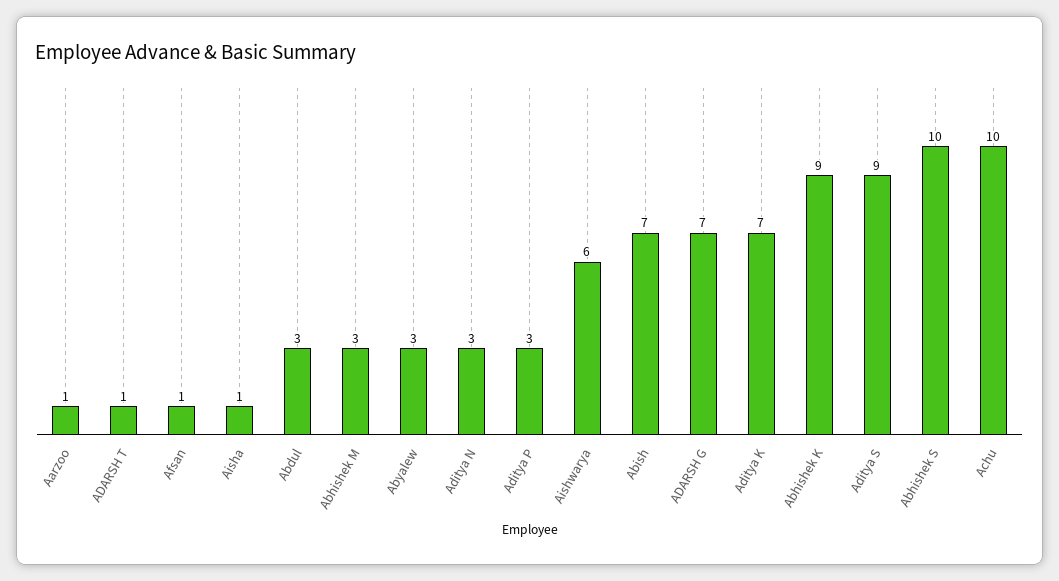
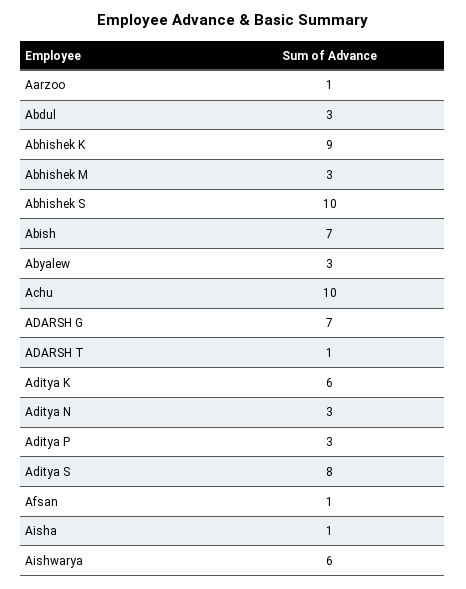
  {
    "Aarzoo": 1,
    "ADARSH T": 1,
    "Afsan": 1,
    "Aisha": 1,
    "Abdul": 3,
    "Abhishek M": 3,
    "Abyalew": 3,
    "Aditya N": 3,
    "Aditya P": 3,
    "Aishwarya": 6,
    "Abish": 7,
    "ADARSH G": 7,
-   "Aditya K": 7,
+   "Aditya K": 6,
    "Abhishek K": 9,
-   "Aditya S": 9,
+   "Aditya S": 8,
    "Abhishek S": 10,
    "Achu": 10
  }

